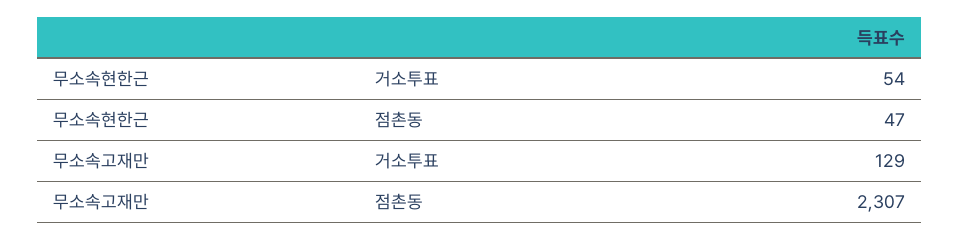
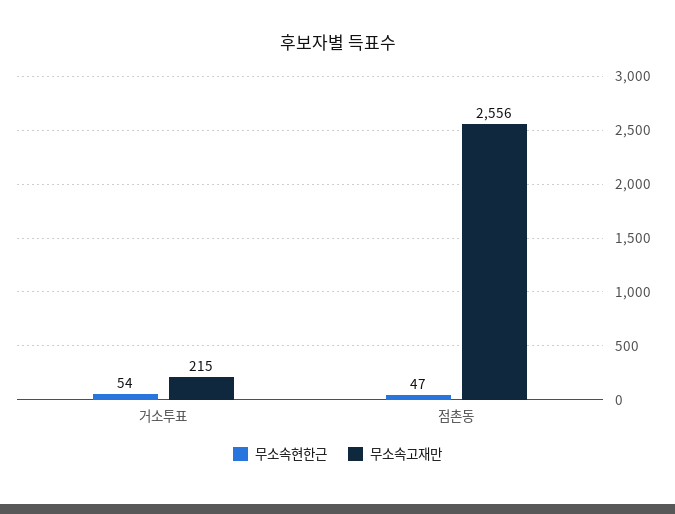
  {
    "무소속현한근": {
      "거소투표": 54,
      "점촌동": 47
    },
    "무소속고재만": {
-     "거소투표": 129,
+     "거소투표": 215,
-     "점촌동": 2307
+     "점촌동": 2556
    }
  }

